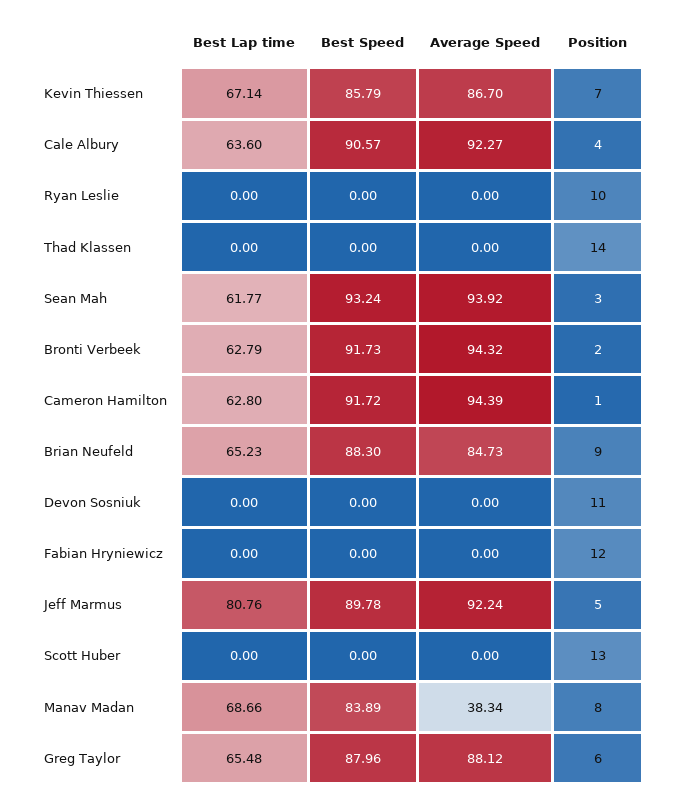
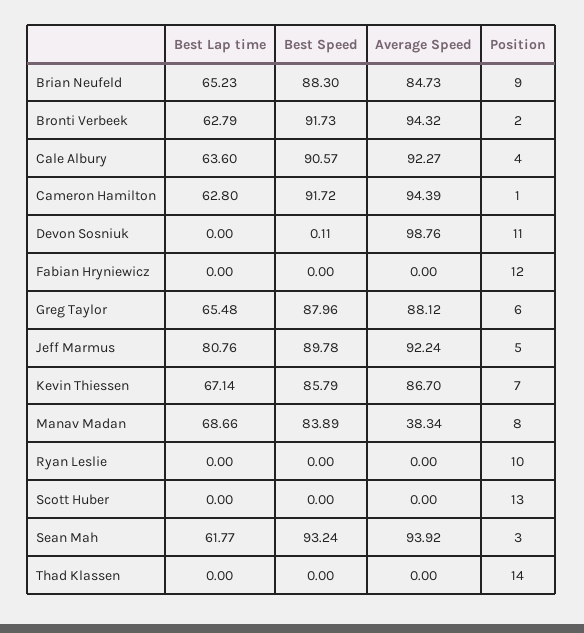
  {
    "Best Lap time": {
      "Kevin Thiessen": 67.14,
      "Cale Albury": 63.6,
      "Ryan Leslie": 0,
      "Thad Klassen": 0,
      "Sean Mah": 61.77,
      "Bronti Verbeek": 62.79,
      "Cameron Hamilton": 62.8,
      "Brian Neufeld": 65.23,
      "Devon Sosniuk": 0,
      "Fabian Hryniewicz": 0,
      "Jeff Marmus": 80.76,
      "Scott Huber": 0,
      "Manav Madan": 68.66,
      "Greg Taylor": 65.48
    },
    "Best Speed": {
      "Kevin Thiessen": 85.79,
      "Cale Albury": 90.57,
      "Ryan Leslie": 0,
      "Thad Klassen": 0,
      "Sean Mah": 93.24,
      "Bronti Verbeek": 91.73,
      "Cameron Hamilton": 91.72,
      "Brian Neufeld": 88.3,
-     "Devon Sosniuk": 0,
+     "Devon Sosniuk": 0.11,
      "Fabian Hryniewicz": 0,
      "Jeff Marmus": 89.78,
      "Scott Huber": 0,
      "Manav Madan": 83.89,
      "Greg Taylor": 87.96
    },
    "Average Speed": {
      "Kevin Thiessen": 86.7,
      "Cale Albury": 92.27,
      "Ryan Leslie": 0,
      "Thad Klassen": 0,
      "Sean Mah": 93.92,
      "Bronti Verbeek": 94.32,
      "Cameron Hamilton": 94.39,
      "Brian Neufeld": 84.73,
-     "Devon Sosniuk": 0,
+     "Devon Sosniuk": 98.76,
      "Fabian Hryniewicz": 0,
      "Jeff Marmus": 92.24,
      "Scott Huber": 0,
      "Manav Madan": 38.34,
      "Greg Taylor": 88.12
    },
    "Position": {
      "Kevin Thiessen": 7,
      "Cale Albury": 4,
      "Ryan Leslie": 10,
      "Thad Klassen": 14,
      "Sean Mah": 3,
      "Bronti Verbeek": 2,
      "Cameron Hamilton": 1,
      "Brian Neufeld": 9,
      "Devon Sosniuk": 11,
      "Fabian Hryniewicz": 12,
      "Jeff Marmus": 5,
      "Scott Huber": 13,
      "Manav Madan": 8,
      "Greg Taylor": 6
    }
  }

